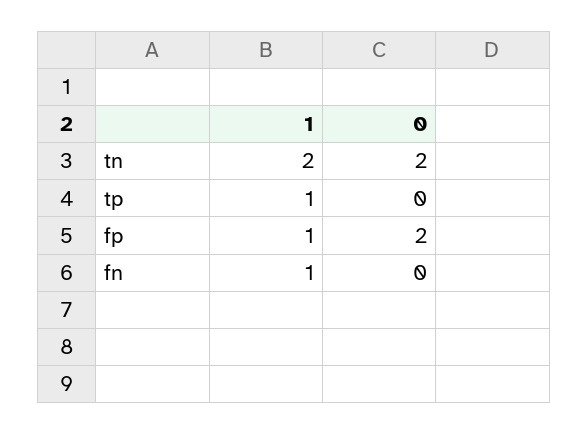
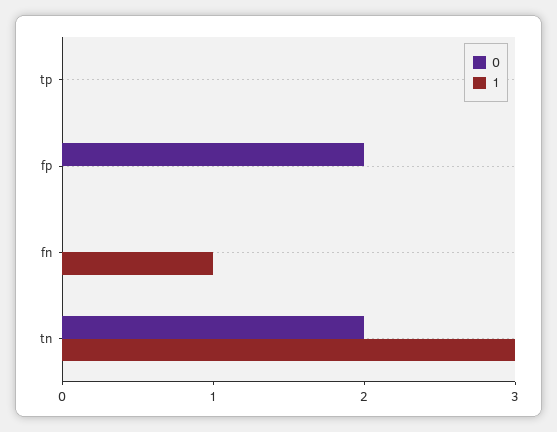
  {
    "1": {
-     "tn": 2,
+     "tn": 3,
-     "tp": 1,
+     "tp": 0,
-     "fp": 1,
+     "fp": 0,
      "fn": 1
    },
    "0": {
      "tn": 2,
      "tp": 0,
      "fp": 2,
      "fn": 0
    }
  }

